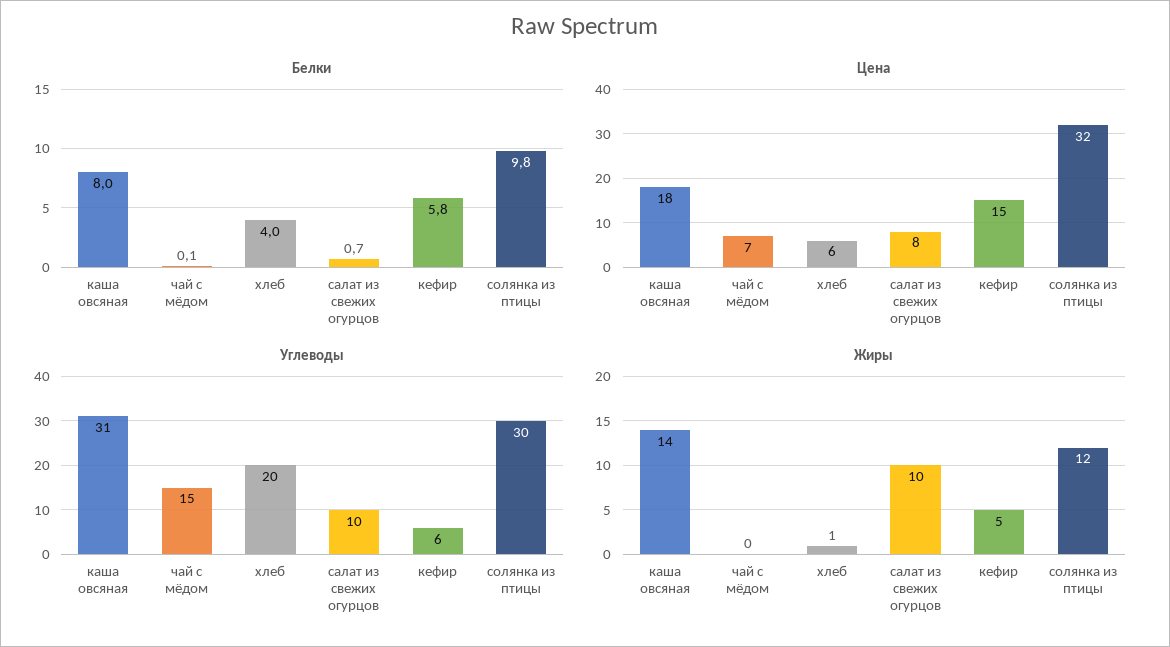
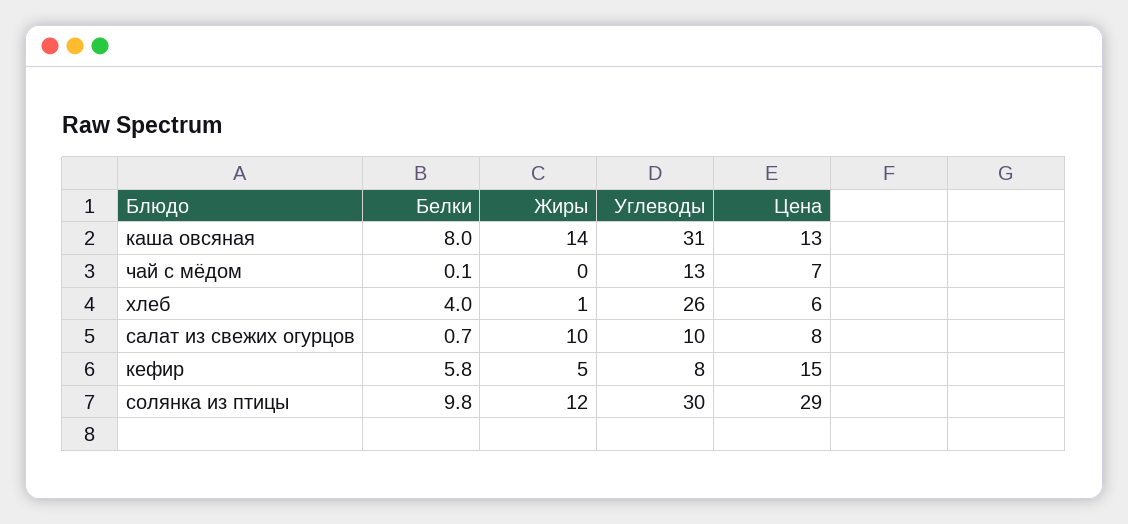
  {
    "Белки": {
      "каша овсяная": 8,
      "чай с мёдом": 0.1,
      "хлеб": 4,
      "салат из свежих огурцов": 0.7,
      "кефир": 5.8,
      "солянка из птицы": 9.8
    },
    "Цена": {
-     "каша овсяная": 18,
+     "каша овсяная": 13,
      "чай с мёдом": 7,
      "хлеб": 6,
      "салат из свежих огурцов": 8,
      "кефир": 15,
-     "солянка из птицы": 32
+     "солянка из птицы": 29
    },
    "Углеводы": {
      "каша овсяная": 31,
-     "чай с мёдом": 15,
+     "чай с мёдом": 13,
-     "хлеб": 20,
+     "хлеб": 26,
      "салат из свежих огурцов": 10,
-     "кефир": 6,
+     "кефир": 8,
      "солянка из птицы": 30
    },
    "Жиры": {
      "каша овсяная": 14,
      "чай с мёдом": 0,
      "хлеб": 1,
      "салат из свежих огурцов": 10,
      "кефир": 5,
      "солянка из птицы": 12
    }
  }

